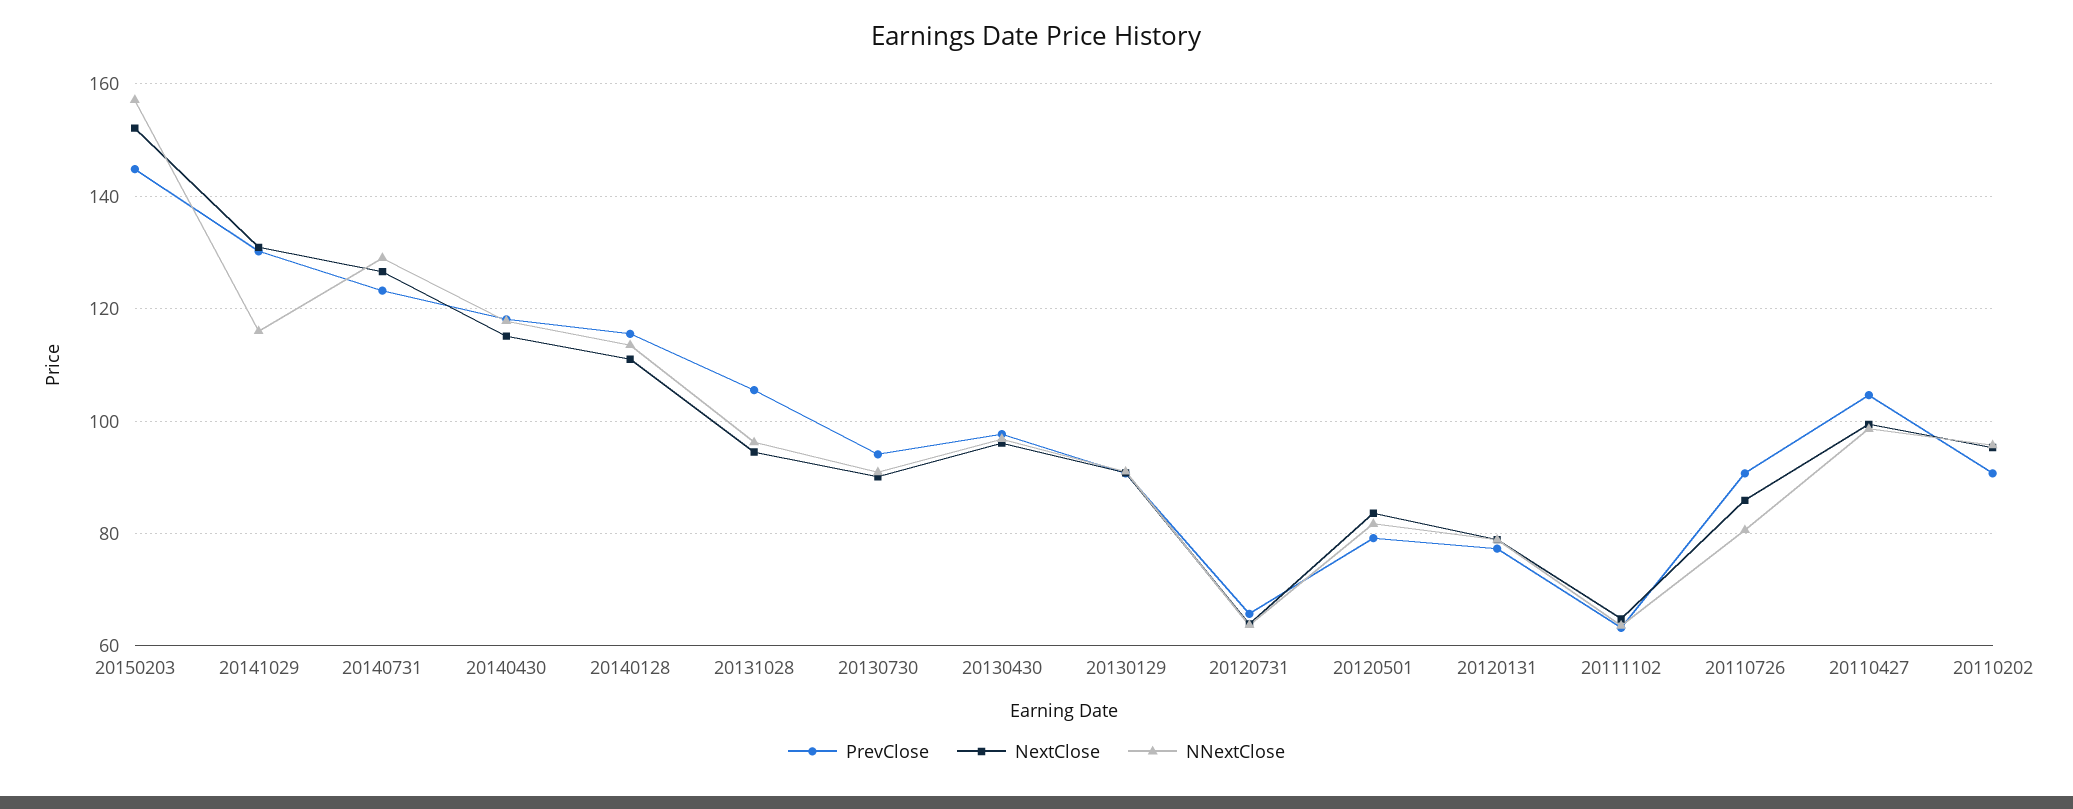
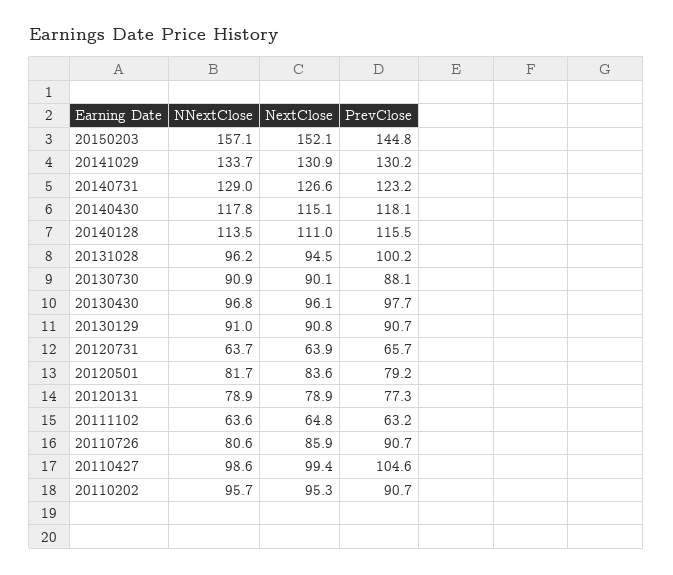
  {
    "PrevClose": {
      "20150203": 144.8,
      "20141029": 130.2,
      "20140731": 123.2,
      "20140430": 118.1,
      "20140128": 115.5,
-     "20131028": 106,
+     "20131028": 100.2,
-     "20130730": 94,
+     "20130730": 88.1,
      "20130430": 97.7,
      "20130129": 90.7,
      "20120731": 65.7,
      "20120501": 79.2,
      "20120131": 77.3,
      "20111102": 63.2,
      "20110726": 90.7,
      "20110427": 104.6,
      "20110202": 90.7
    },
    "NextClose": {
      "20150203": 152.1,
      "20141029": 130.9,
      "20140731": 126.6,
      "20140430": 115.1,
      "20140128": 111,
      "20131028": 94.5,
      "20130730": 90.1,
      "20130430": 96.1,
      "20130129": 90.8,
      "20120731": 63.9,
      "20120501": 83.6,
      "20120131": 78.9,
      "20111102": 64.8,
      "20110726": 85.9,
      "20110427": 99.4,
      "20110202": 95.3
    },
    "NNextClose": {
      "20150203": 157.1,
-     "20141029": 116,
+     "20141029": 133.7,
      "20140731": 129,
      "20140430": 117.8,
      "20140128": 113.5,
      "20131028": 96.2,
      "20130730": 90.9,
      "20130430": 96.8,
      "20130129": 91,
      "20120731": 63.7,
      "20120501": 81.7,
      "20120131": 78.9,
      "20111102": 63.6,
      "20110726": 80.6,
      "20110427": 98.6,
      "20110202": 95.7
    }
  }

